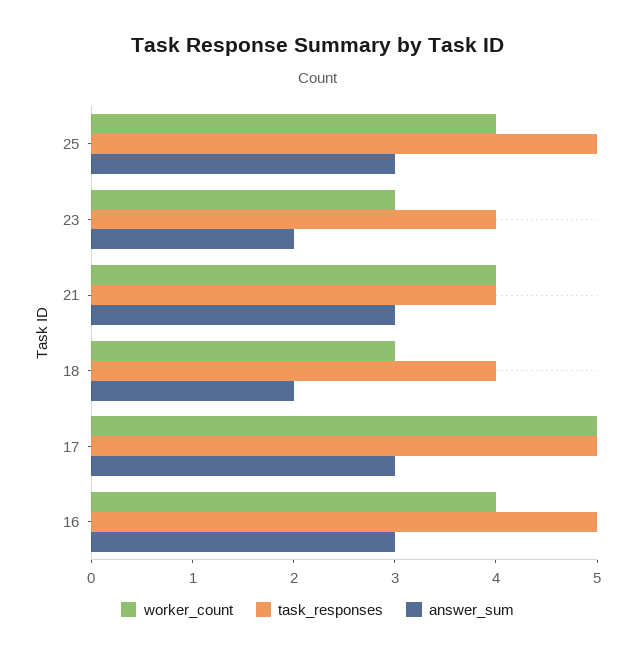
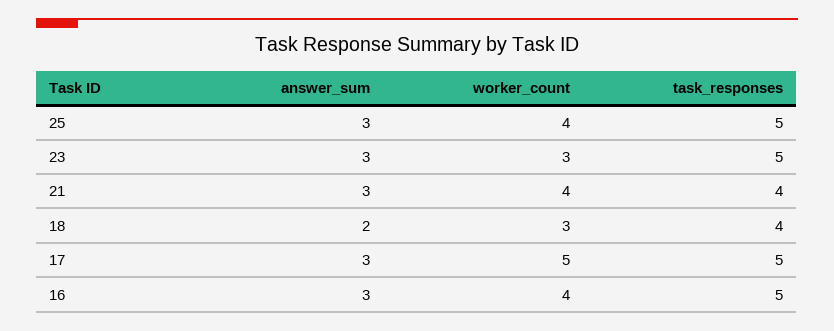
  {
    "worker_count": {
      "25": 4,
      "23": 3,
      "21": 4,
      "18": 3,
      "17": 5,
      "16": 4
    },
    "task_responses": {
      "25": 5,
-     "23": 4,
+     "23": 5,
      "21": 4,
      "18": 4,
      "17": 5,
      "16": 5
    },
    "answer_sum": {
      "25": 3,
-     "23": 2,
+     "23": 3,
      "21": 3,
      "18": 2,
      "17": 3,
      "16": 3
    }
  }

